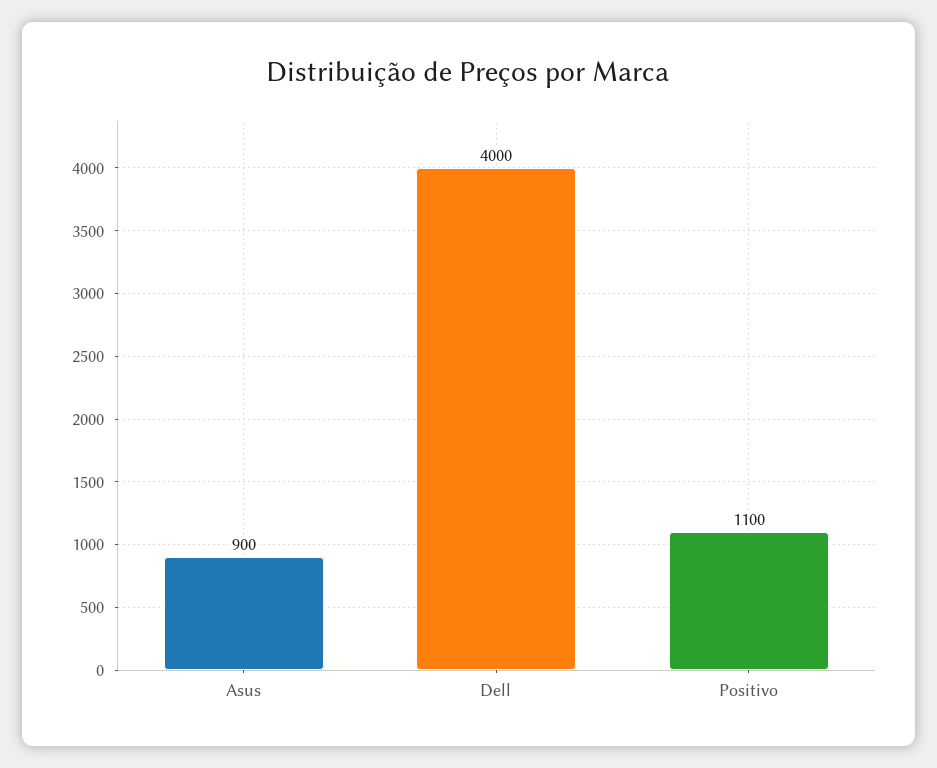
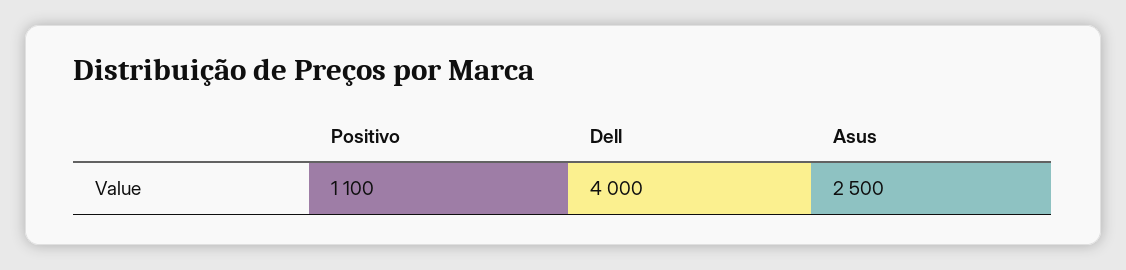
  {
-   "Asus": 900,
+   "Asus": 2500,
    "Dell": 4000,
    "Positivo": 1100
  }

